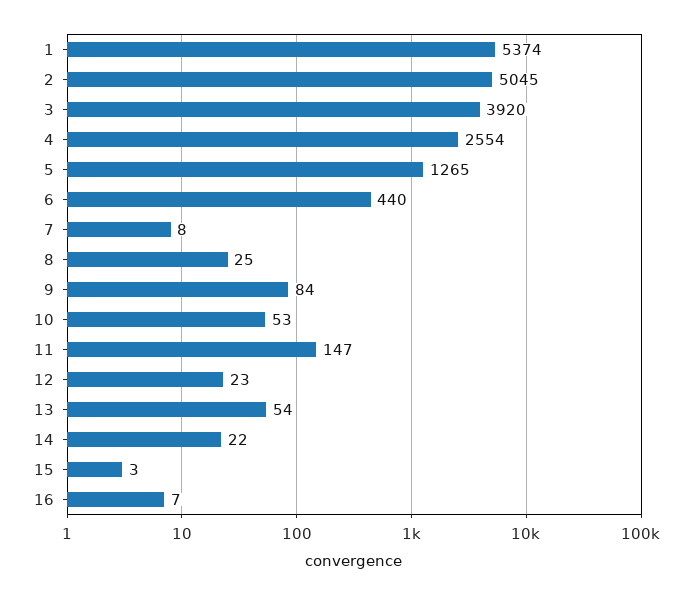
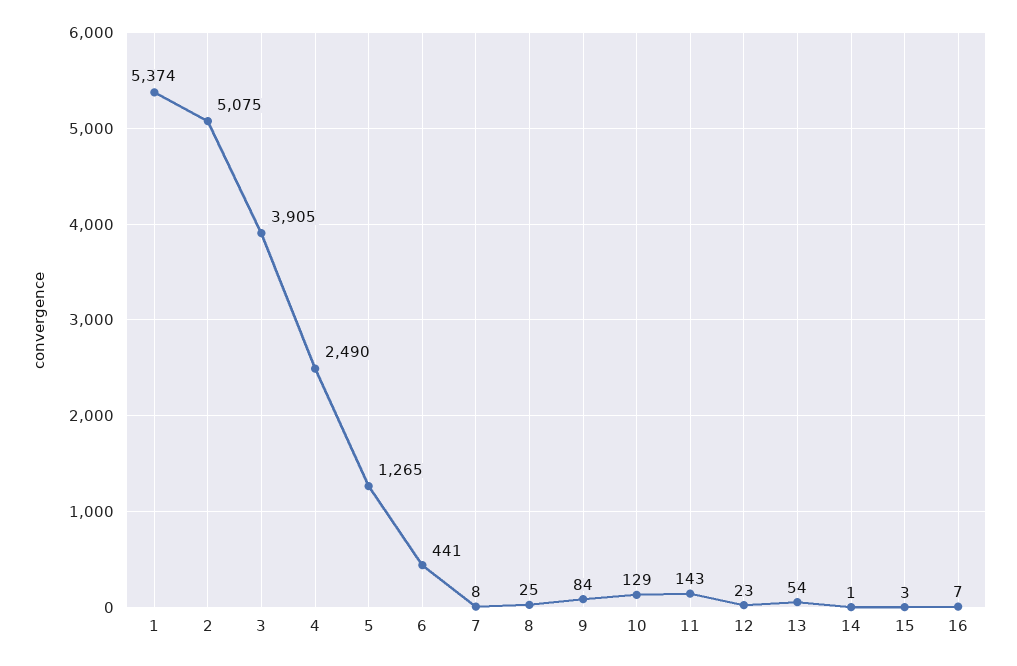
  {
    "1": 5374,
-   "2": 5045,
+   "2": 5075,
-   "3": 3920,
+   "3": 3905,
-   "4": 2554,
+   "4": 2490,
    "5": 1265,
-   "6": 440,
+   "6": 441,
    "7": 8,
    "8": 25,
    "9": 84,
-   "10": 53,
+   "10": 129,
-   "11": 147,
+   "11": 143,
    "12": 23,
    "13": 54,
-   "14": 22,
+   "14": 1,
    "15": 3,
    "16": 7
  }

